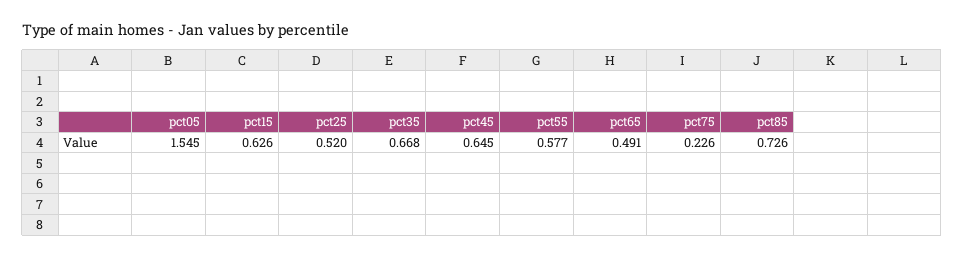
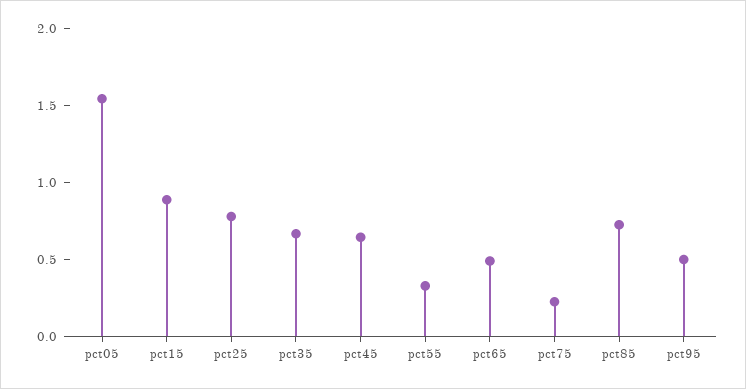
  {
    "pct05": 1.545,
-   "pct15": 0.626,
+   "pct15": 0.9,
-   "pct25": 0.52,
+   "pct25": 0.8,
    "pct35": 0.668,
    "pct45": 0.645,
-   "pct55": 0.577,
+   "pct55": 0.3,
    "pct65": 0.491,
    "pct75": 0.226,
-   "pct85": 0.726
+   "pct85": 0.726,
+   "pct95": 0.5
  }

